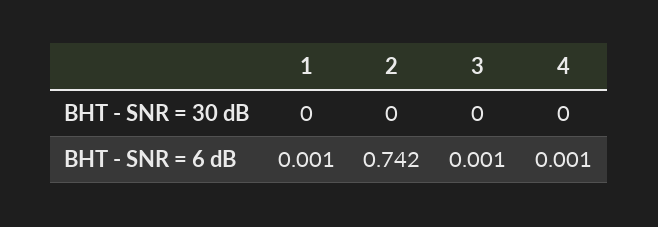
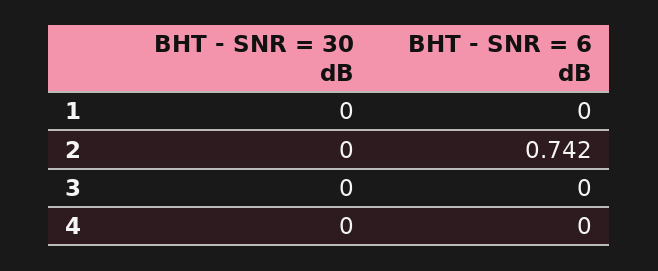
  {
    "1": {
      "BHT - SNR = 30 dB": 0,
-     "BHT - SNR = 6 dB": 0.001
+     "BHT - SNR = 6 dB": 0
    },
    "2": {
      "BHT - SNR = 30 dB": 0,
      "BHT - SNR = 6 dB": 0.742
    },
    "3": {
      "BHT - SNR = 30 dB": 0,
-     "BHT - SNR = 6 dB": 0.001
+     "BHT - SNR = 6 dB": 0
    },
    "4": {
      "BHT - SNR = 30 dB": 0,
-     "BHT - SNR = 6 dB": 0.001
+     "BHT - SNR = 6 dB": 0
    }
  }

